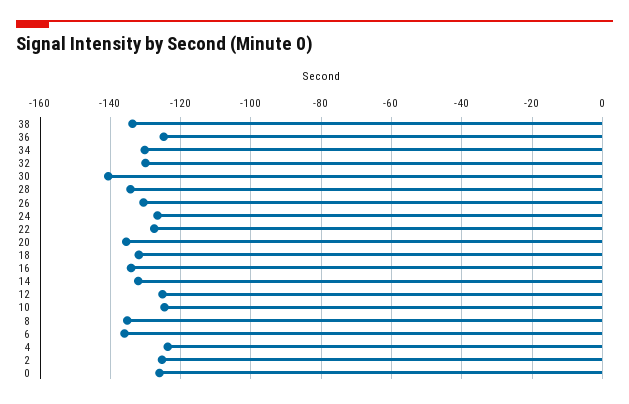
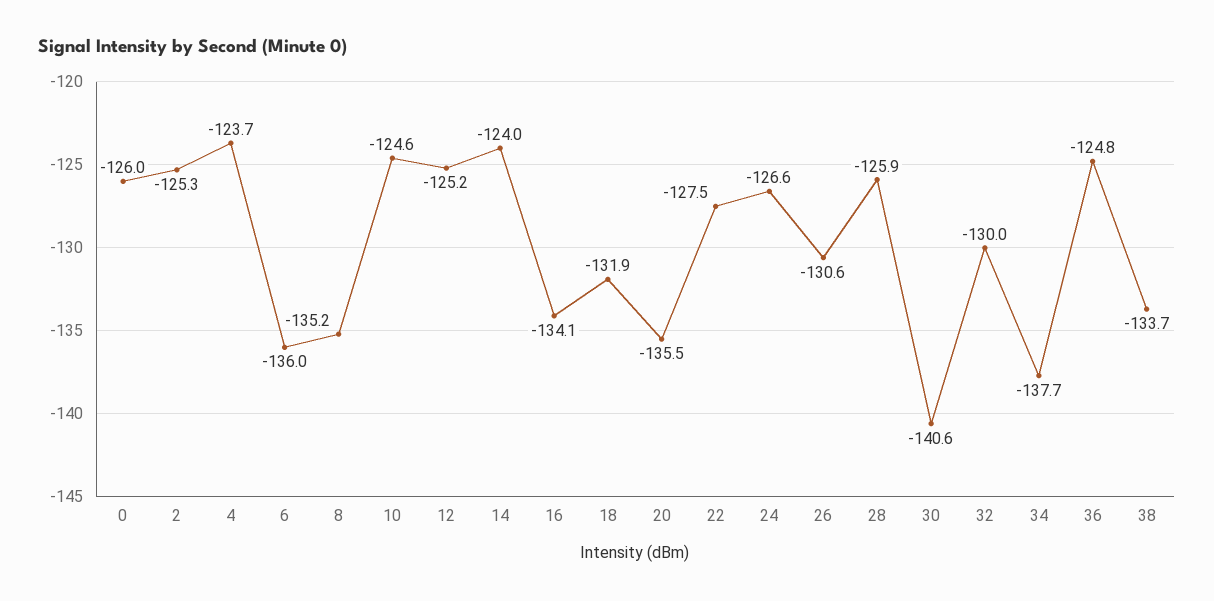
  {
    "38": -133.7,
    "36": -124.8,
-   "34": -130,
+   "34": -137.7,
    "32": -130,
    "30": -140.6,
-   "28": -134,
+   "28": -125.9,
    "26": -130.6,
    "24": -126.6,
    "22": -127.5,
    "20": -135.5,
    "18": -131.9,
    "16": -134.1,
-   "14": -132,
+   "14": -124,
    "12": -125.2,
    "10": -124.6,
    "8": -135.2,
    "6": -136,
    "4": -123.7,
    "2": -125.3,
    "0": -126
  }

